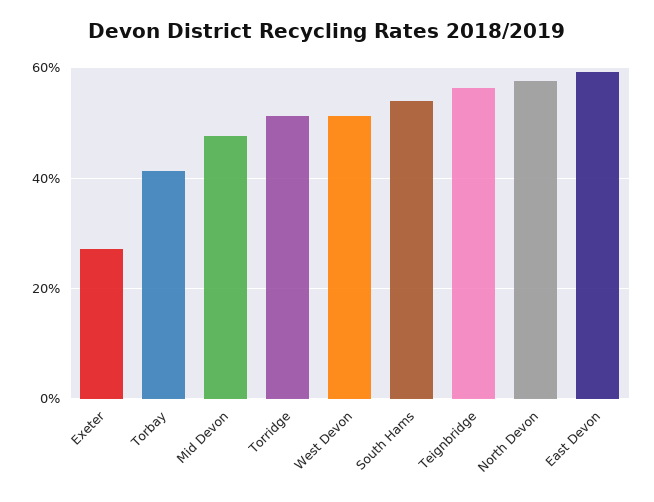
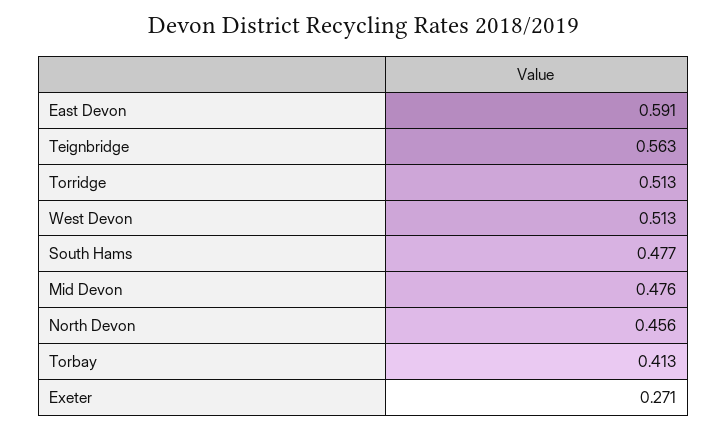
  {
    "Exeter": 0.271,
    "Torbay": 0.413,
    "Mid Devon": 0.476,
    "Torridge": 0.513,
    "West Devon": 0.513,
-   "South Hams": 0.54,
+   "South Hams": 0.477,
    "Teignbridge": 0.563,
-   "North Devon": 0.58,
+   "North Devon": 0.456,
    "East Devon": 0.591
  }

